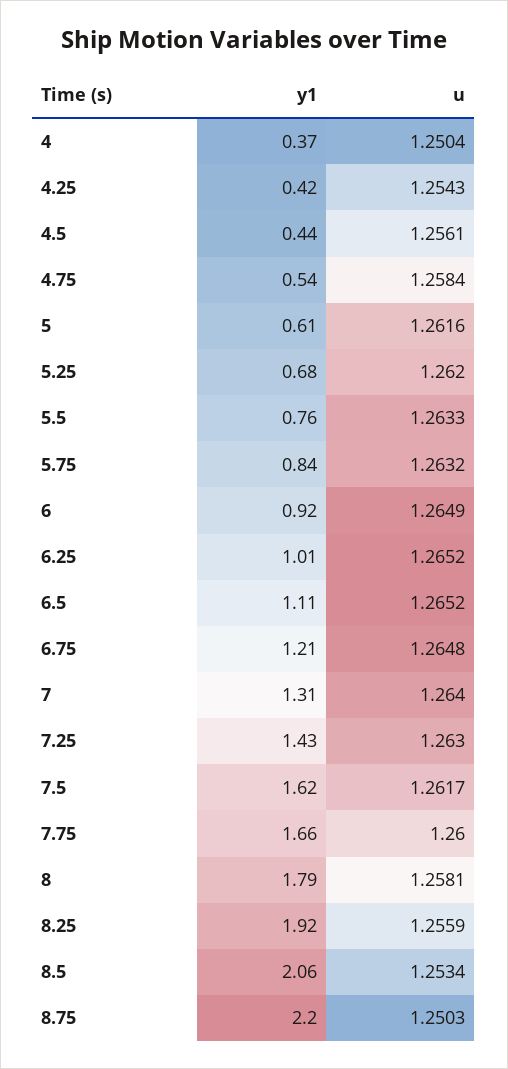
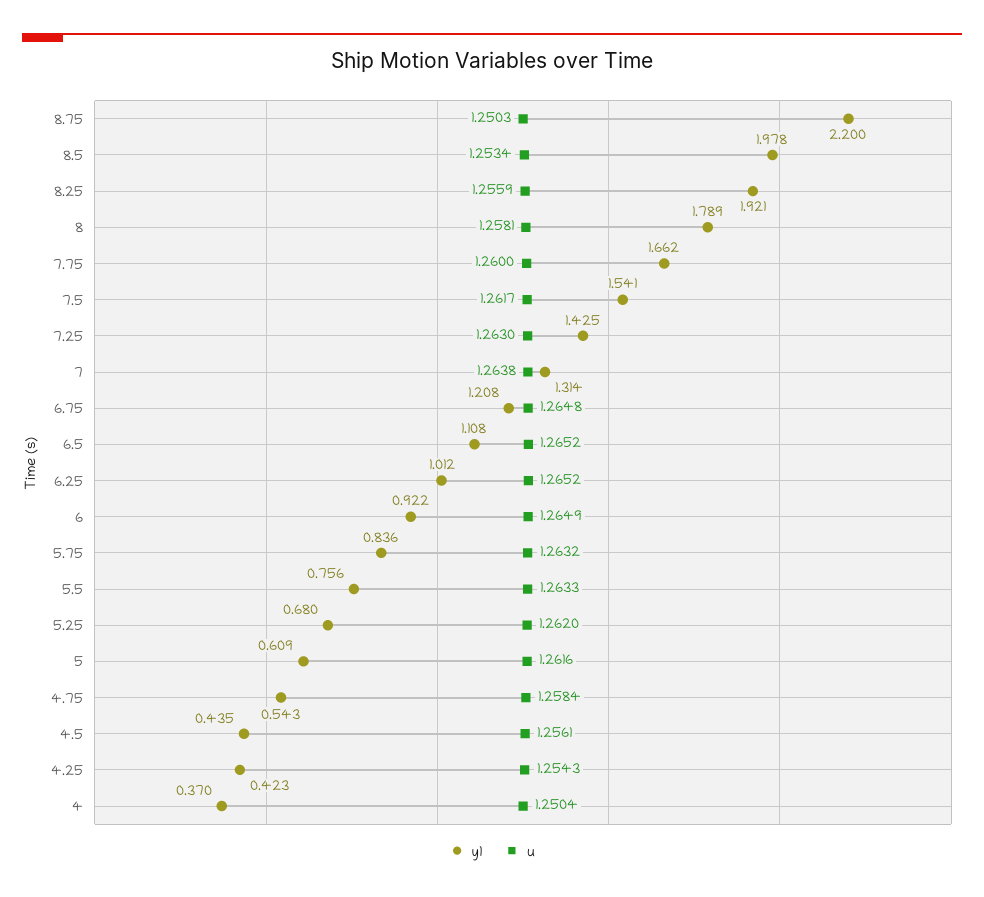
  {
    "y1": {
      "4": 0.37,
      "4.25": 0.423,
      "4.5": 0.435,
      "4.75": 0.543,
      "5": 0.609,
      "5.25": 0.68,
      "5.5": 0.756,
      "5.75": 0.836,
      "6": 0.922,
      "6.25": 1.012,
      "6.5": 1.108,
      "6.75": 1.208,
      "7": 1.314,
      "7.25": 1.425,
-     "7.5": 1.62,
+     "7.5": 1.541,
      "7.75": 1.662,
      "8": 1.789,
      "8.25": 1.921,
-     "8.5": 2.06,
+     "8.5": 1.978,
      "8.75": 2.2
    },
    "u": {
      "4": 1.2504,
      "4.25": 1.2543,
      "4.5": 1.2561,
      "4.75": 1.2584,
      "5": 1.2616,
      "5.25": 1.262,
      "5.5": 1.2633,
      "5.75": 1.2632,
      "6": 1.2649,
      "6.25": 1.2652,
      "6.5": 1.2652,
      "6.75": 1.2648,
-     "7": 1.264,
+     "7": 1.2638,
      "7.25": 1.263,
      "7.5": 1.2617,
      "7.75": 1.26,
      "8": 1.2581,
      "8.25": 1.2559,
      "8.5": 1.2534,
      "8.75": 1.2503
    }
  }

